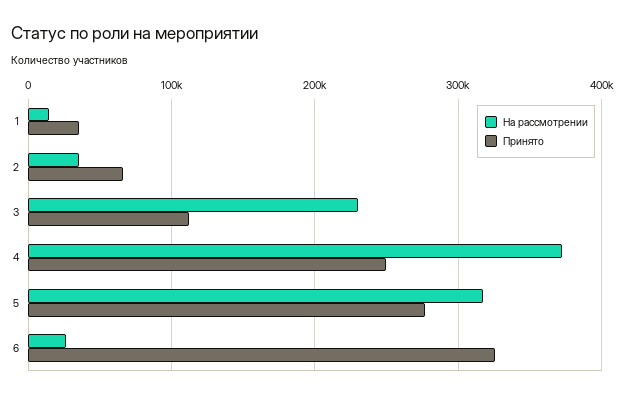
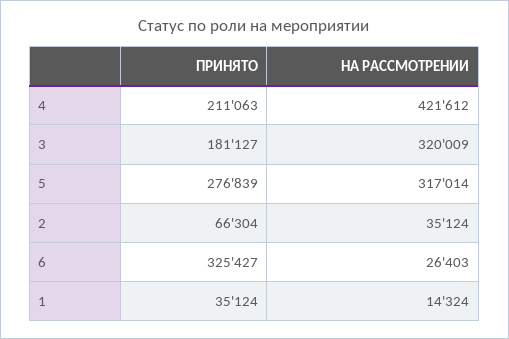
  {
    "На рассмотрении": {
      "1": 14324,
      "2": 35124,
-     "3": 230000,
+     "3": 320009,
-     "4": 370000,
+     "4": 421612,
      "5": 317014,
      "6": 26403
    },
    "Принято": {
      "1": 35124,
      "2": 66304,
-     "3": 110000,
+     "3": 181127,
-     "4": 250000,
+     "4": 211063,
      "5": 276839,
      "6": 325427
    }
  }

